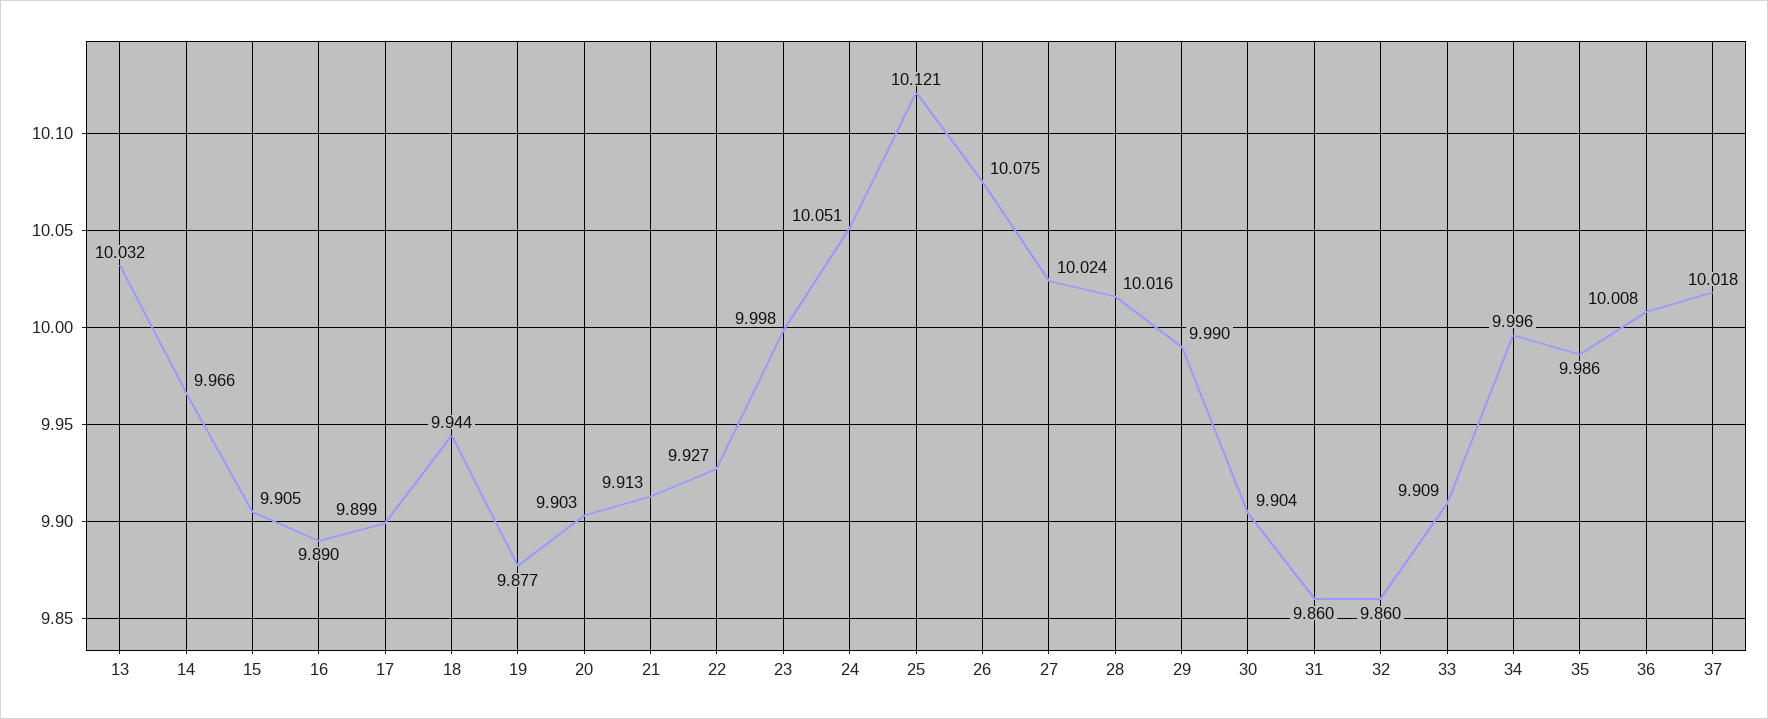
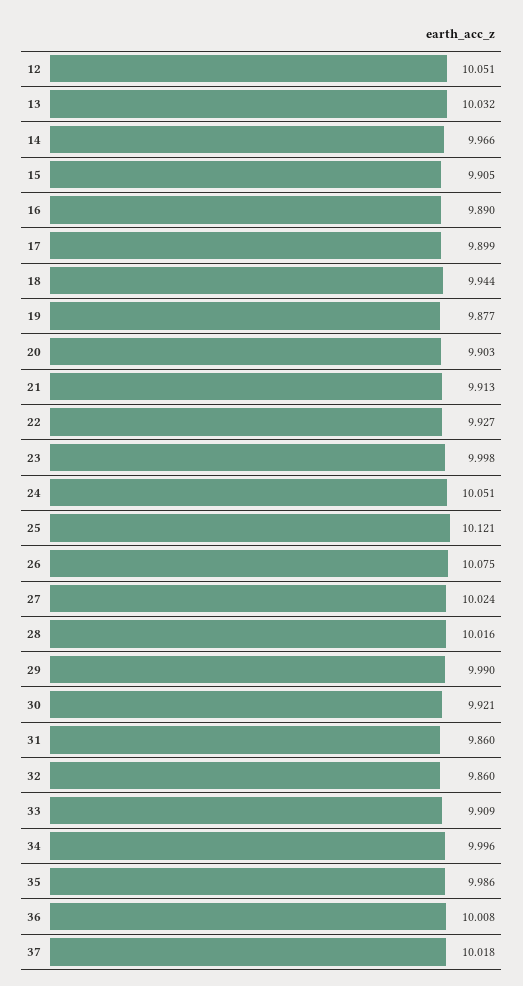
  {
    "13": 10.032,
    "14": 9.966,
    "15": 9.905,
    "16": 9.89,
    "17": 9.899,
    "18": 9.944,
    "19": 9.877,
    "20": 9.903,
    "21": 9.913,
    "22": 9.927,
    "23": 9.998,
    "24": 10.051,
    "25": 10.121,
    "26": 10.075,
    "27": 10.024,
    "28": 10.016,
    "29": 9.99,
-   "30": 9.904,
+   "30": 9.921,
    "31": 9.86,
    "32": 9.86,
    "33": 9.909,
    "34": 9.996,
    "35": 9.986,
    "36": 10.008,
-   "37": 10.018
+   "37": 10.018,
+   "12": 10.051
  }

